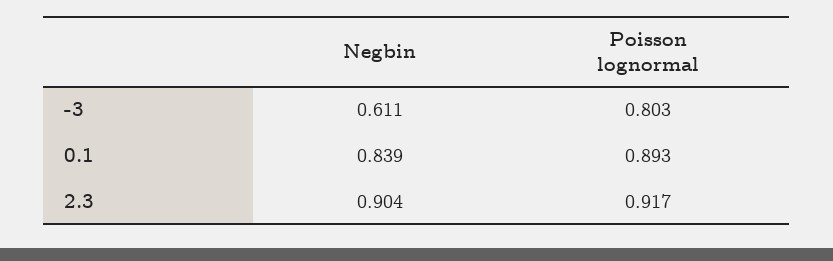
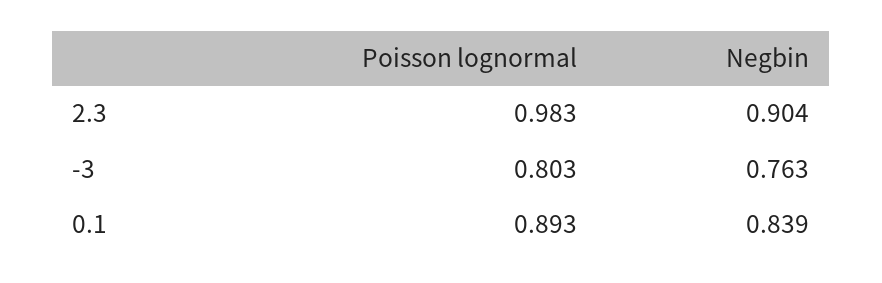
  {
    "Negbin": {
-     "-3": 0.611,
+     "-3": 0.763,
      "0.1": 0.839,
      "2.3": 0.904
    },
    "Poisson lognormal": {
      "-3": 0.803,
      "0.1": 0.893,
-     "2.3": 0.917
+     "2.3": 0.983
    }
  }

